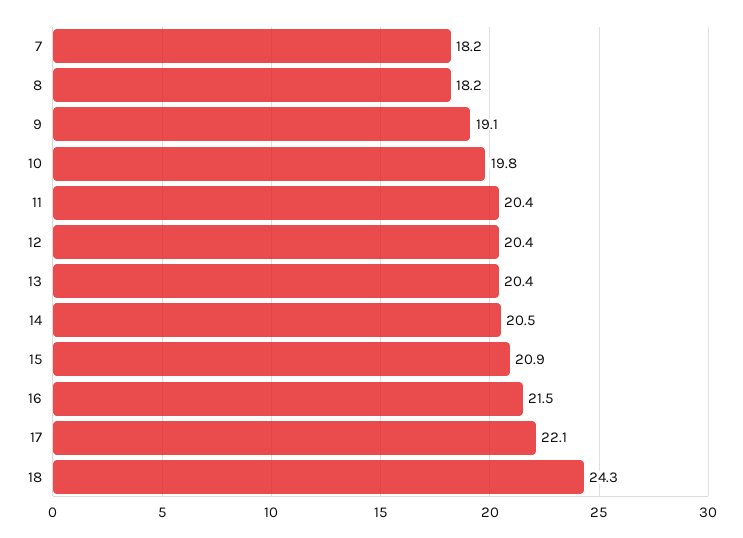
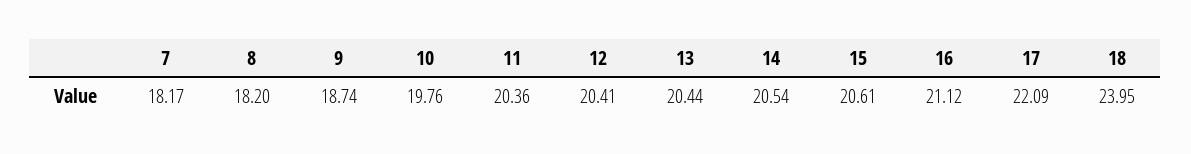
  {
    "7": 18.17,
    "8": 18.2,
-   "9": 19.1,
+   "9": 18.74,
    "10": 19.76,
    "11": 20.36,
    "12": 20.41,
    "13": 20.44,
    "14": 20.54,
-   "15": 20.9,
+   "15": 20.61,
-   "16": 21.5,
+   "16": 21.12,
    "17": 22.09,
-   "18": 24.3
+   "18": 23.95
  }

